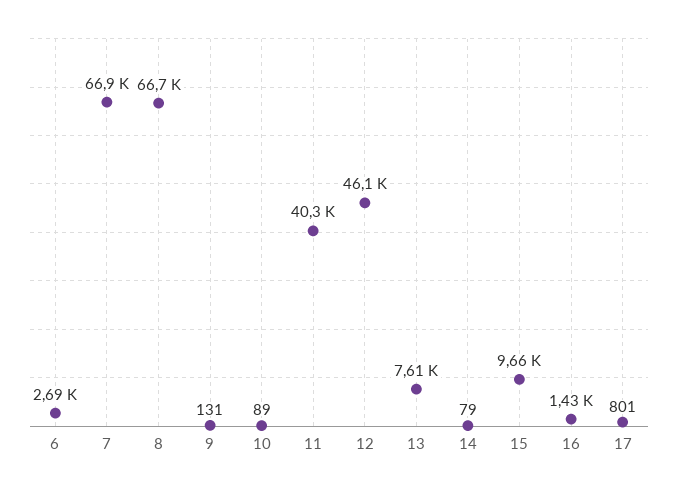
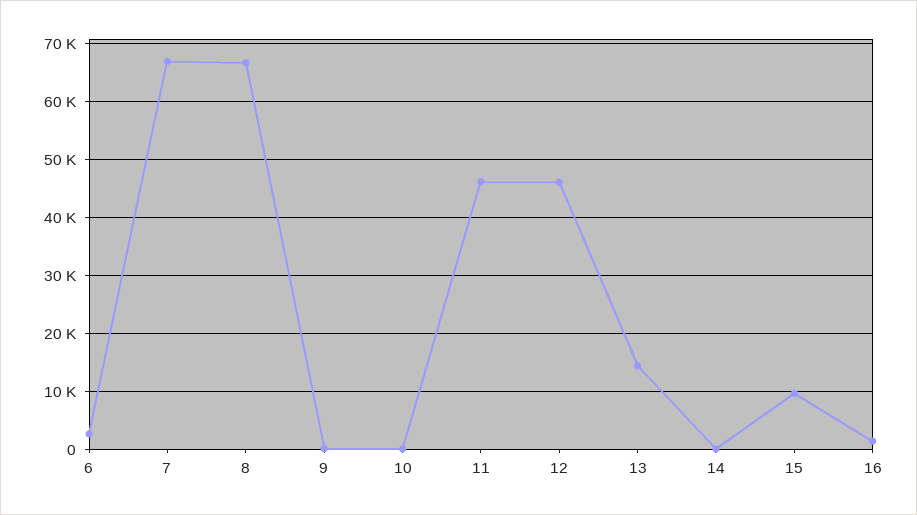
  {
    "6": 2690,
    "7": 66900,
    "8": 66700,
    "9": 131,
    "10": 89,
-   "11": 40300,
+   "11": 46000,
    "12": 46100,
-   "13": 7610,
+   "13": 14000,
    "14": 79,
    "15": 9660,
-   "16": 1430,
+   "16": 1430
-   "17": 801
  }

